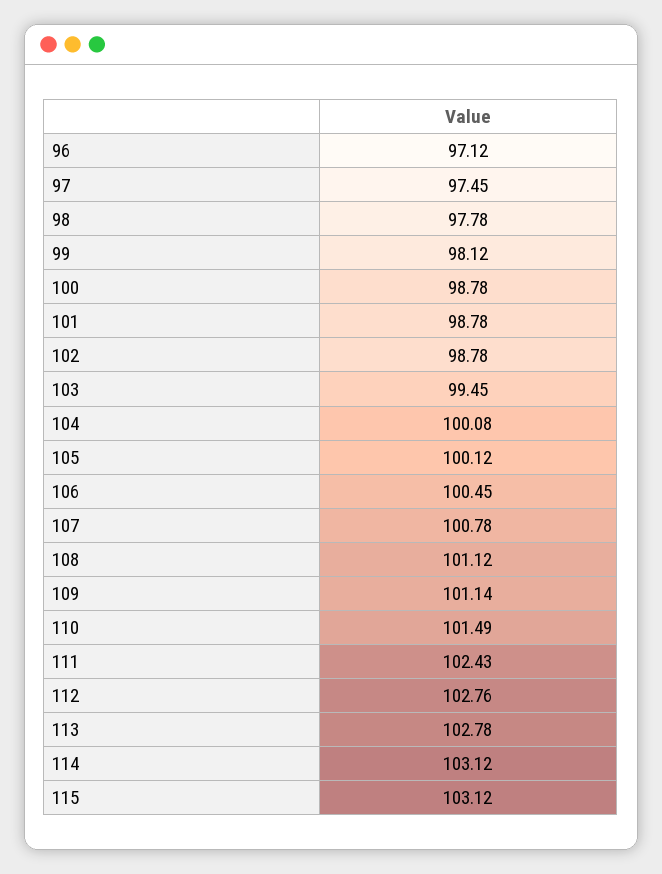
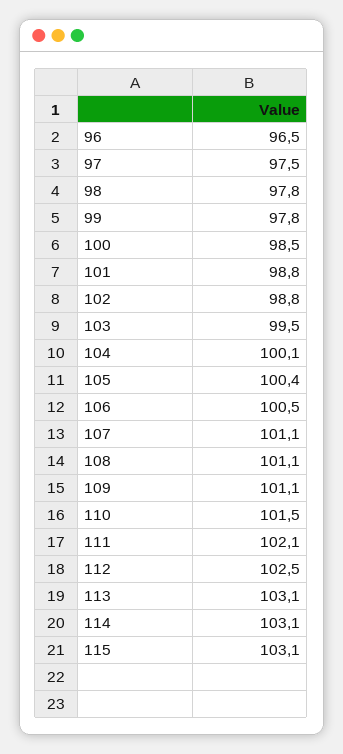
  {
-   "96": 97.12,
+   "96": 96.5,
    "97": 97.45,
    "98": 97.78,
-   "99": 98.12,
+   "99": 97.8,
-   "100": 98.78,
+   "100": 98.5,
    "101": 98.78,
    "102": 98.78,
    "103": 99.45,
    "104": 100.08,
-   "105": 100.12,
+   "105": 100.4,
    "106": 100.45,
-   "107": 100.78,
+   "107": 101.1,
    "108": 101.12,
    "109": 101.14,
    "110": 101.49,
-   "111": 102.43,
+   "111": 102.1,
-   "112": 102.76,
+   "112": 102.5,
-   "113": 102.78,
+   "113": 103.1,
    "114": 103.12,
    "115": 103.12
  }

